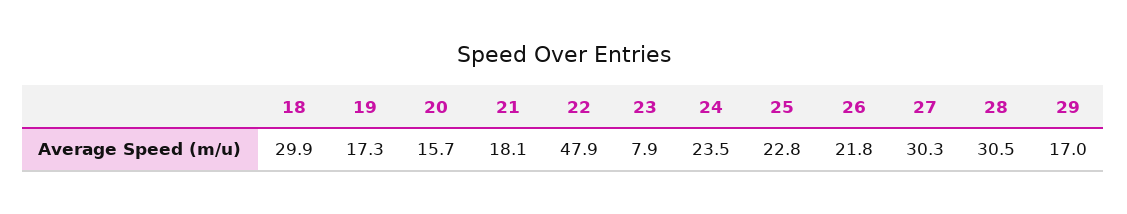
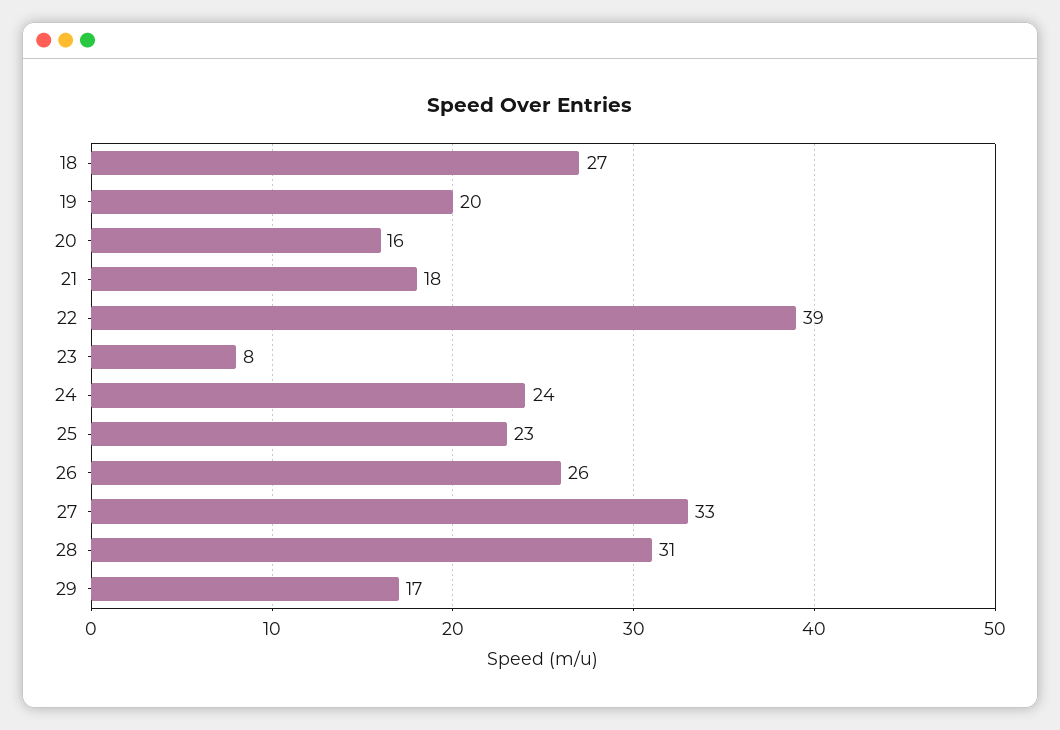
  {
-   "18": 29.9,
+   "18": 27,
-   "19": 17.3,
+   "19": 20,
    "20": 15.7,
    "21": 18.1,
-   "22": 47.9,
+   "22": 39,
    "23": 7.9,
    "24": 23.5,
    "25": 22.8,
-   "26": 21.8,
+   "26": 26,
-   "27": 30.3,
+   "27": 33,
    "28": 30.5,
    "29": 17
  }

